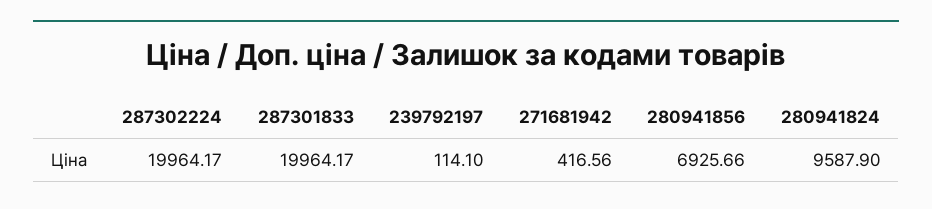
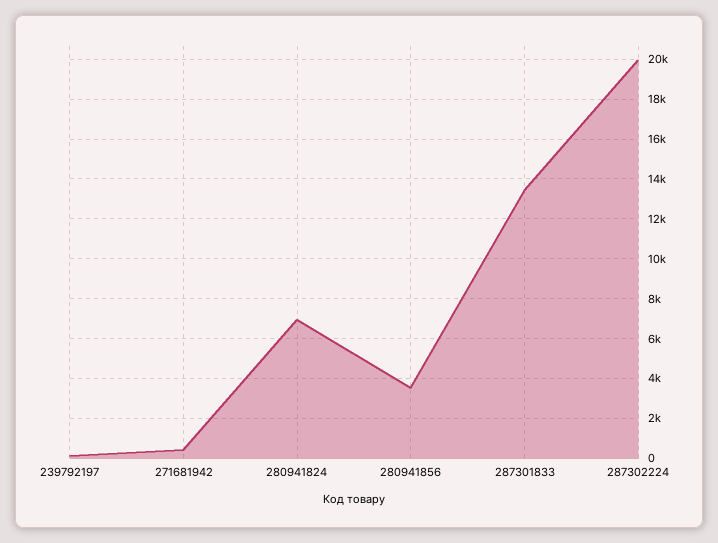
  {
    "287302224": 19964.17,
-   "287301833": 19964.17,
+   "287301833": 13500,
    "239792197": 114.1,
    "271681942": 416.56,
-   "280941856": 6925.66,
+   "280941856": 3500,
-   "280941824": 9587.9
+   "280941824": 7000
  }

